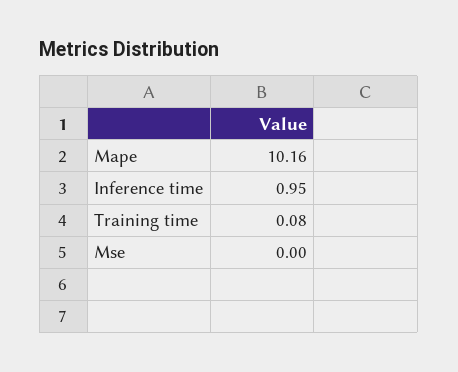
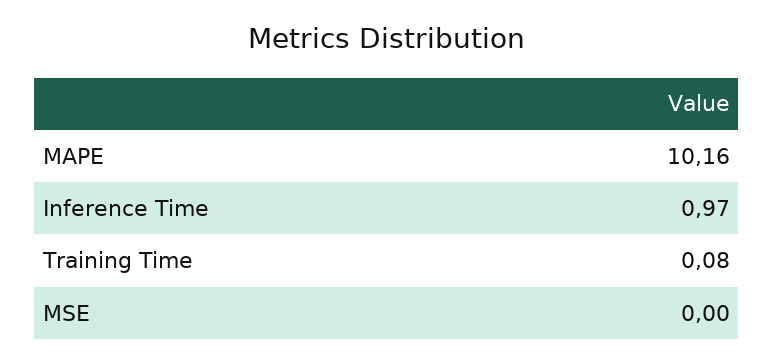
  {
    "Mape": 10.16,
-   "Inference time": 0.95,
+   "Inference time": 0.97,
    "Training time": 0.08,
    "Mse": 0
  }

